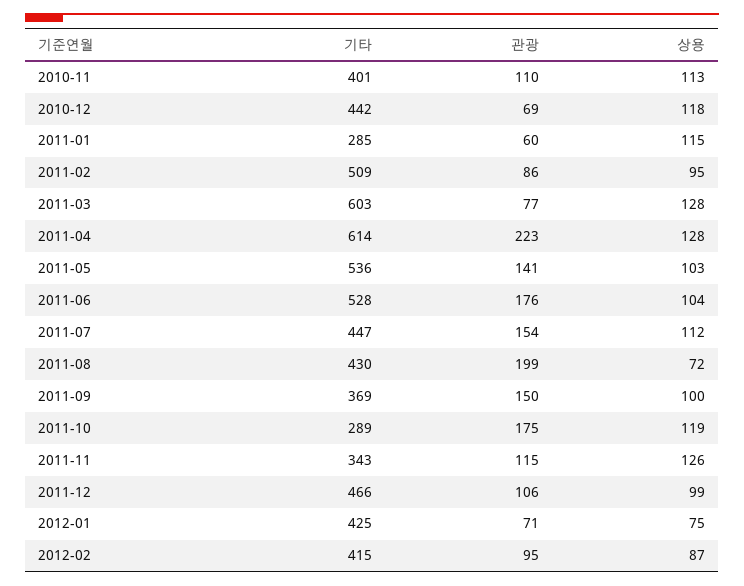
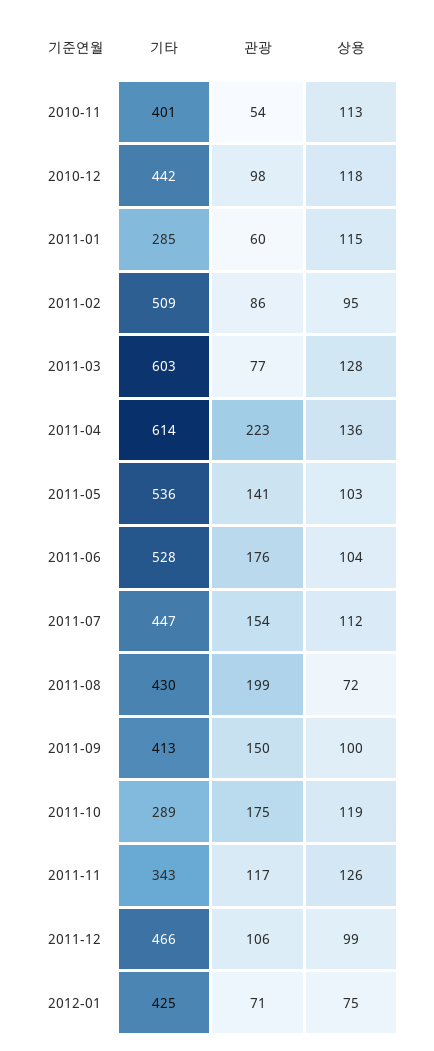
  {
    "기타": {
      "2010-11": 401,
      "2010-12": 442,
      "2011-01": 285,
      "2011-02": 509,
      "2011-03": 603,
      "2011-04": 614,
      "2011-05": 536,
      "2011-06": 528,
      "2011-07": 447,
      "2011-08": 430,
-     "2011-09": 369,
+     "2011-09": 413,
      "2011-10": 289,
      "2011-11": 343,
      "2011-12": 466,
-     "2012-01": 425,
+     "2012-01": 425
-     "2012-02": 415
    },
    "관광": {
-     "2010-11": 110,
+     "2010-11": 54,
-     "2010-12": 69,
+     "2010-12": 98,
      "2011-01": 60,
      "2011-02": 86,
      "2011-03": 77,
      "2011-04": 223,
      "2011-05": 141,
      "2011-06": 176,
      "2011-07": 154,
      "2011-08": 199,
      "2011-09": 150,
      "2011-10": 175,
-     "2011-11": 115,
+     "2011-11": 117,
      "2011-12": 106,
-     "2012-01": 71,
+     "2012-01": 71
-     "2012-02": 95
    },
    "상용": {
      "2010-11": 113,
      "2010-12": 118,
      "2011-01": 115,
      "2011-02": 95,
      "2011-03": 128,
-     "2011-04": 128,
+     "2011-04": 136,
      "2011-05": 103,
      "2011-06": 104,
      "2011-07": 112,
      "2011-08": 72,
      "2011-09": 100,
      "2011-10": 119,
      "2011-11": 126,
      "2011-12": 99,
-     "2012-01": 75,
+     "2012-01": 75
-     "2012-02": 87
    }
  }

